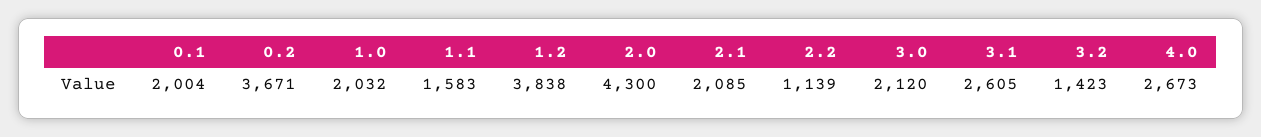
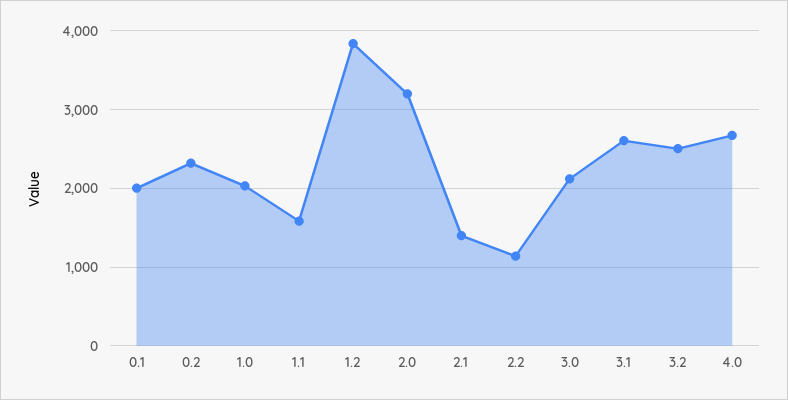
  {
    "0.1": 2004,
-   "0.2": 3671,
+   "0.2": 2300,
    "1.0": 2032,
    "1.1": 1583,
    "1.2": 3838,
-   "2.0": 4300,
+   "2.0": 3200,
-   "2.1": 2085,
+   "2.1": 1400,
    "2.2": 1139,
    "3.0": 2120,
    "3.1": 2605,
-   "3.2": 1423,
+   "3.2": 2500,
    "4.0": 2673
  }

